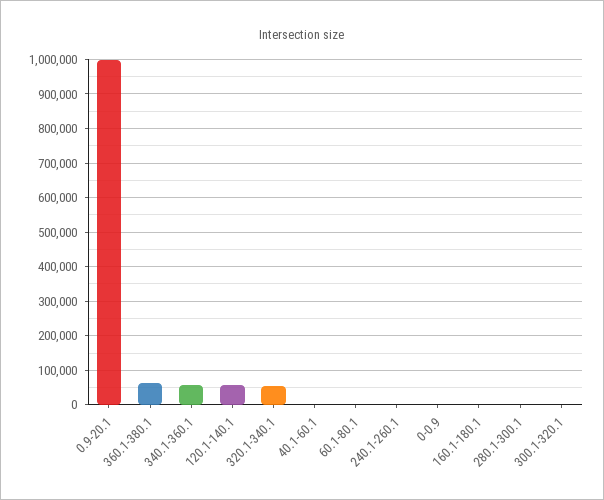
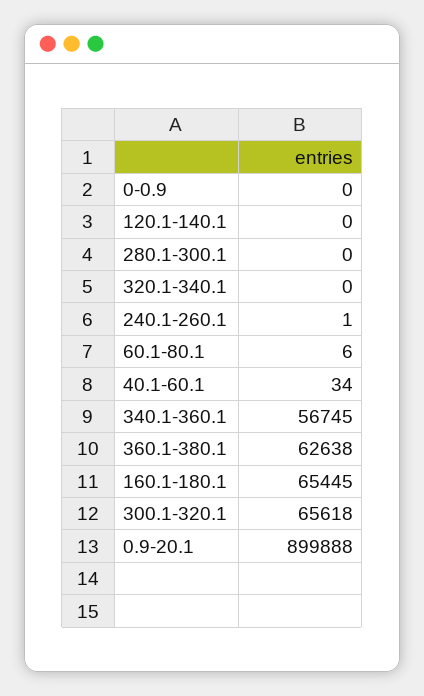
  {
-   "0.9-20.1": 1000000,
+   "0.9-20.1": 899888,
    "360.1-380.1": 62638,
    "340.1-360.1": 56745,
-   "120.1-140.1": 60000,
+   "120.1-140.1": 0,
-   "320.1-340.1": 60000,
+   "320.1-340.1": 0,
    "40.1-60.1": 34,
    "60.1-80.1": 6,
    "240.1-260.1": 1,
    "0-0.9": 0,
-   "160.1-180.1": 0,
+   "160.1-180.1": 65445,
    "280.1-300.1": 0,
-   "300.1-320.1": 0
+   "300.1-320.1": 65618
  }

